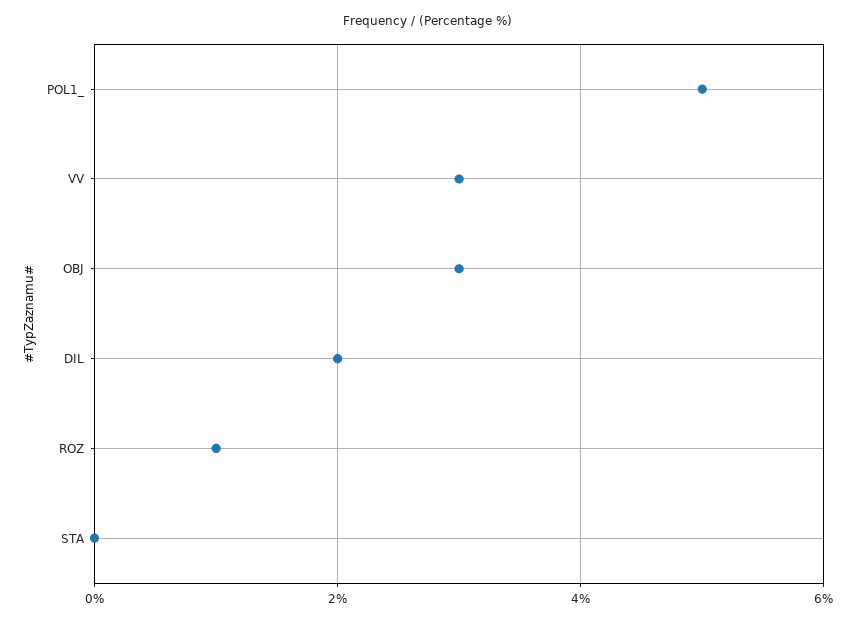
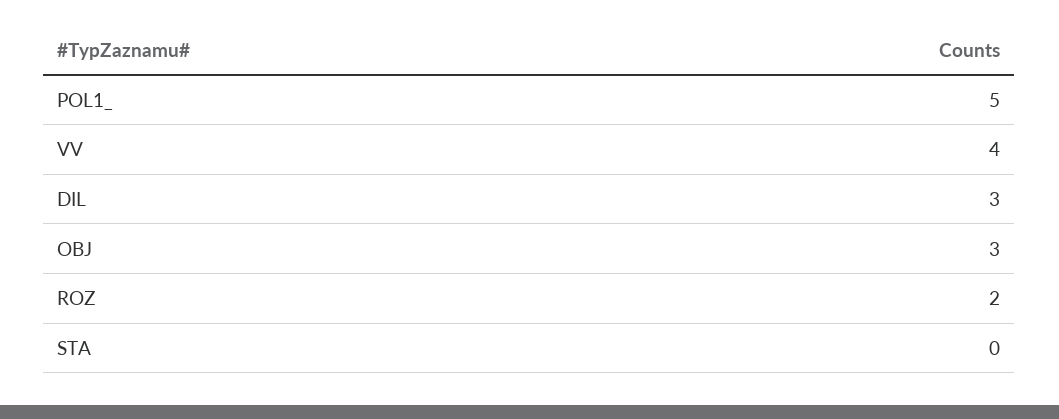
  {
    "POL1_": 5,
-   "VV": 3,
+   "VV": 4,
    "OBJ": 3,
-   "DIL": 2,
+   "DIL": 3,
-   "ROZ": 1,
+   "ROZ": 2,
    "STA": 0
  }

